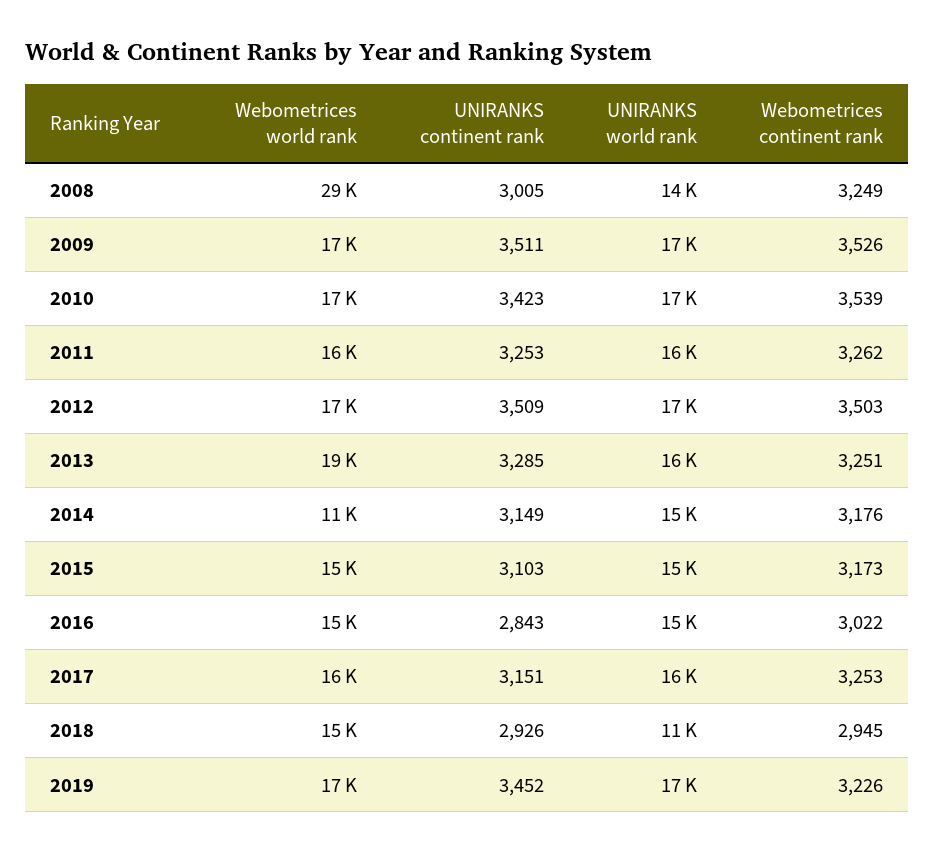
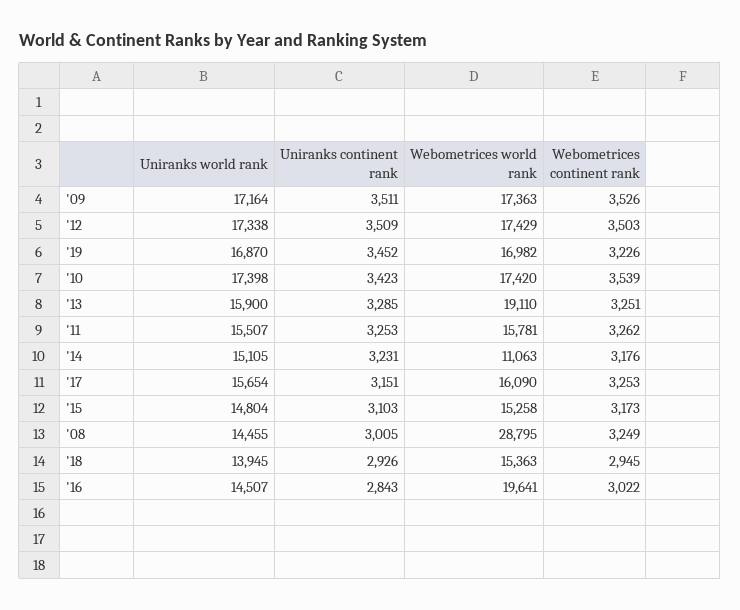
  {
    "Webometrices world rank": {
      "2008": 28795,
      "2009": 17363,
      "2010": 17420,
      "2011": 15781,
      "2012": 17429,
      "2013": 19110,
      "2014": 11063,
      "2015": 15258,
-     "2016": 15000,
+     "2016": 19641,
      "2017": 16090,
      "2018": 15363,
      "2019": 16982
    },
    "UNIRANKS continent rank": {
      "2008": 3005,
      "2009": 3511,
      "2010": 3423,
      "2011": 3253,
      "2012": 3509,
      "2013": 3285,
-     "2014": 3149,
+     "2014": 3231,
      "2015": 3103,
      "2016": 2843,
      "2017": 3151,
      "2018": 2926,
      "2019": 3452
    },
    "UNIRANKS world rank": {
      "2008": 14455,
      "2009": 17164,
      "2010": 17398,
      "2011": 15507,
      "2012": 17338,
      "2013": 15900,
      "2014": 15105,
      "2015": 14804,
      "2016": 14507,
      "2017": 15654,
-     "2018": 11000,
+     "2018": 13945,
      "2019": 16870
    },
    "Webometrices continent rank": {
      "2008": 3249,
      "2009": 3526,
      "2010": 3539,
      "2011": 3262,
      "2012": 3503,
      "2013": 3251,
      "2014": 3176,
      "2015": 3173,
      "2016": 3022,
      "2017": 3253,
      "2018": 2945,
      "2019": 3226
    }
  }

